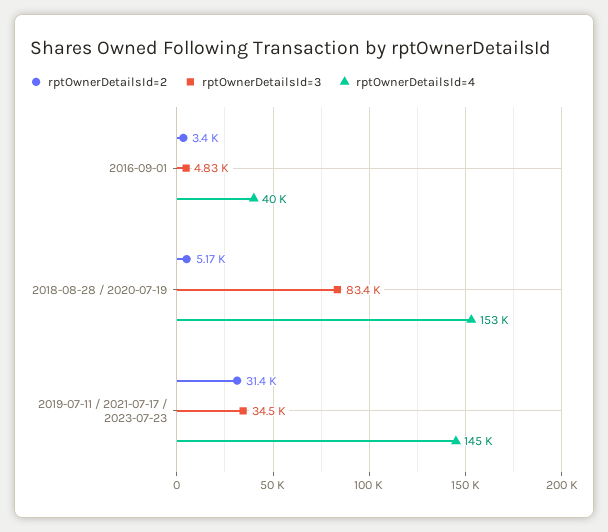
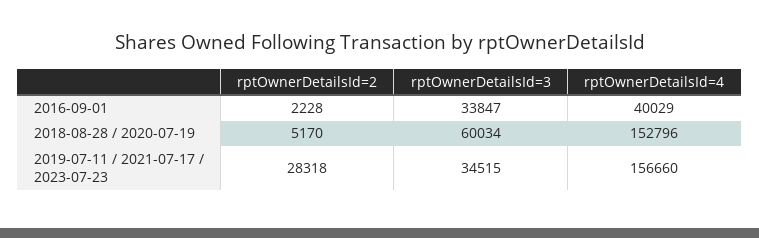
  {
    "rptOwnerDetailsId=2": {
-     "2016-09-01": 3400,
+     "2016-09-01": 2228,
      "2018-08-28 / 2020-07-19": 5170,
-     "2019-07-11 / 2021-07-17 / 2023-07-23": 31400
+     "2019-07-11 / 2021-07-17 / 2023-07-23": 28318
    },
    "rptOwnerDetailsId=3": {
-     "2016-09-01": 4830,
+     "2016-09-01": 33847,
-     "2018-08-28 / 2020-07-19": 83400,
+     "2018-08-28 / 2020-07-19": 60034,
      "2019-07-11 / 2021-07-17 / 2023-07-23": 34515
    },
    "rptOwnerDetailsId=4": {
      "2016-09-01": 40029,
      "2018-08-28 / 2020-07-19": 152796,
-     "2019-07-11 / 2021-07-17 / 2023-07-23": 145000
+     "2019-07-11 / 2021-07-17 / 2023-07-23": 156660
    }
  }

